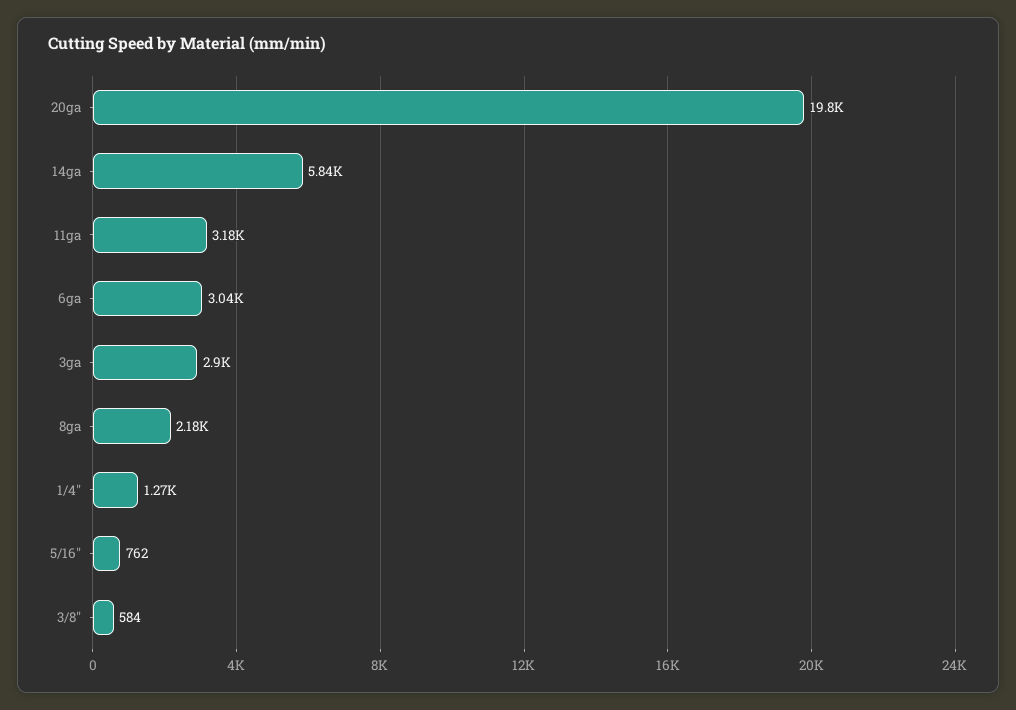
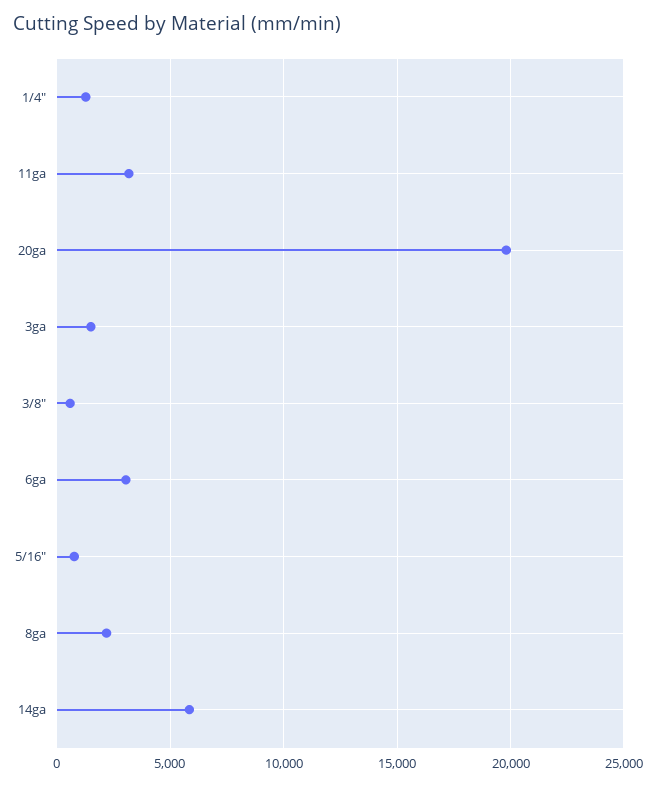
  {
    "20ga": 19800,
    "14ga": 5840,
    "11ga": 3180,
    "6ga": 3040,
-   "3ga": 2900,
+   "3ga": 1500,
    "8ga": 2180,
    "1/4\"": 1270,
    "5/16\"": 762,
    "3/8\"": 584
  }

